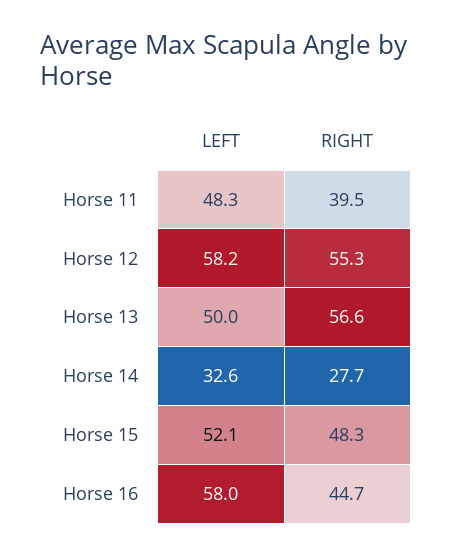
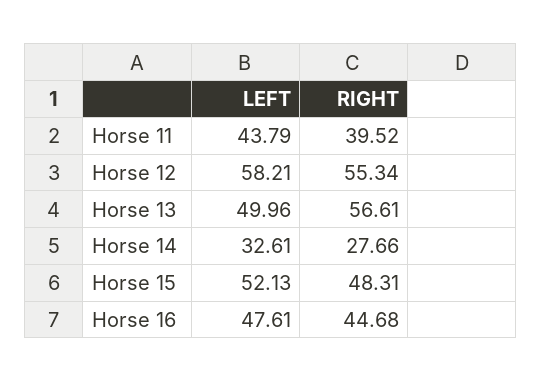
  {
    "LEFT": {
-     "Horse 11": 48.3,
+     "Horse 11": 43.79,
      "Horse 12": 58.21,
      "Horse 13": 49.96,
      "Horse 14": 32.61,
      "Horse 15": 52.13,
-     "Horse 16": 58
+     "Horse 16": 47.61
    },
    "RIGHT": {
      "Horse 11": 39.52,
      "Horse 12": 55.34,
      "Horse 13": 56.61,
      "Horse 14": 27.66,
      "Horse 15": 48.31,
      "Horse 16": 44.68
    }
  }

